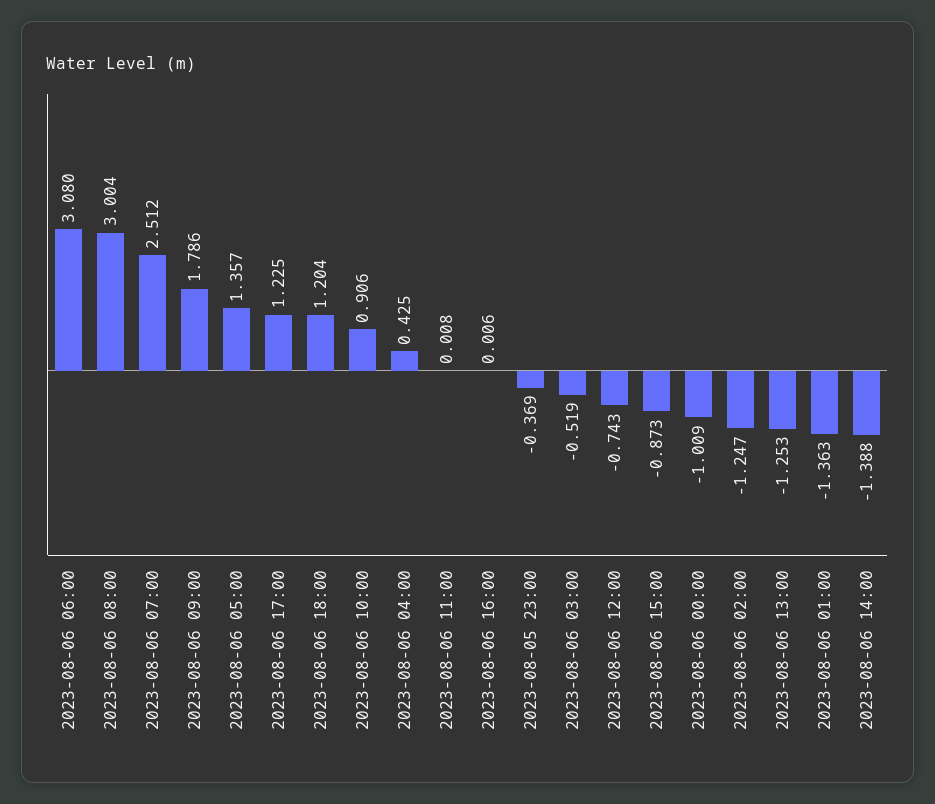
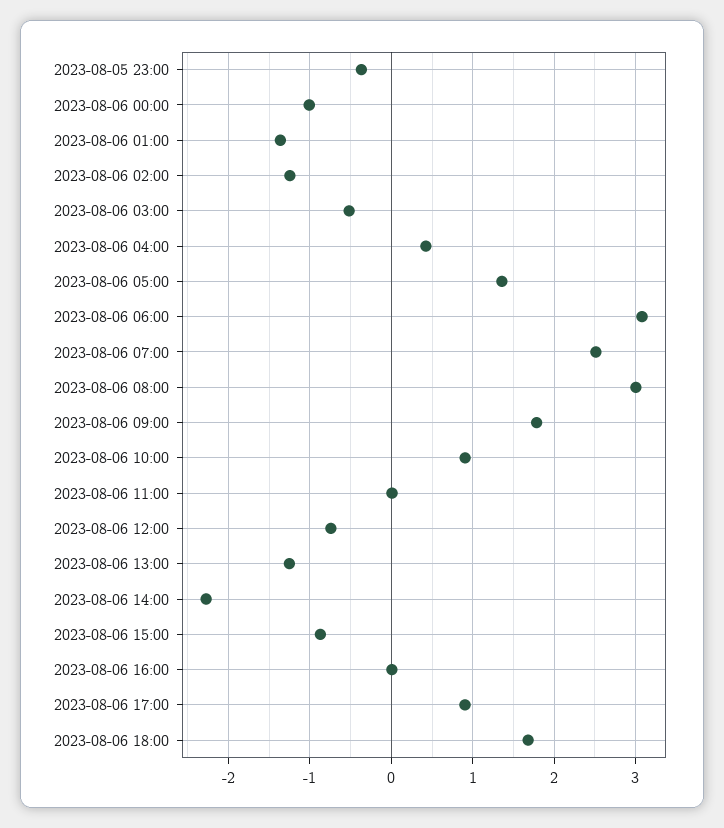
  {
    "2023-08-06 06:00": 3.08,
    "2023-08-06 08:00": 3.004,
    "2023-08-06 07:00": 2.512,
    "2023-08-06 09:00": 1.786,
    "2023-08-06 05:00": 1.357,
-   "2023-08-06 17:00": 1.225,
+   "2023-08-06 17:00": 0.9,
-   "2023-08-06 18:00": 1.204,
+   "2023-08-06 18:00": 1.7,
    "2023-08-06 10:00": 0.906,
    "2023-08-06 04:00": 0.425,
    "2023-08-06 11:00": 0.008,
    "2023-08-06 16:00": 0.006,
    "2023-08-05 23:00": -0.369,
    "2023-08-06 03:00": -0.519,
    "2023-08-06 12:00": -0.743,
    "2023-08-06 15:00": -0.873,
    "2023-08-06 00:00": -1.009,
    "2023-08-06 02:00": -1.247,
    "2023-08-06 13:00": -1.253,
    "2023-08-06 01:00": -1.363,
-   "2023-08-06 14:00": -1.388
+   "2023-08-06 14:00": -2.3
  }

